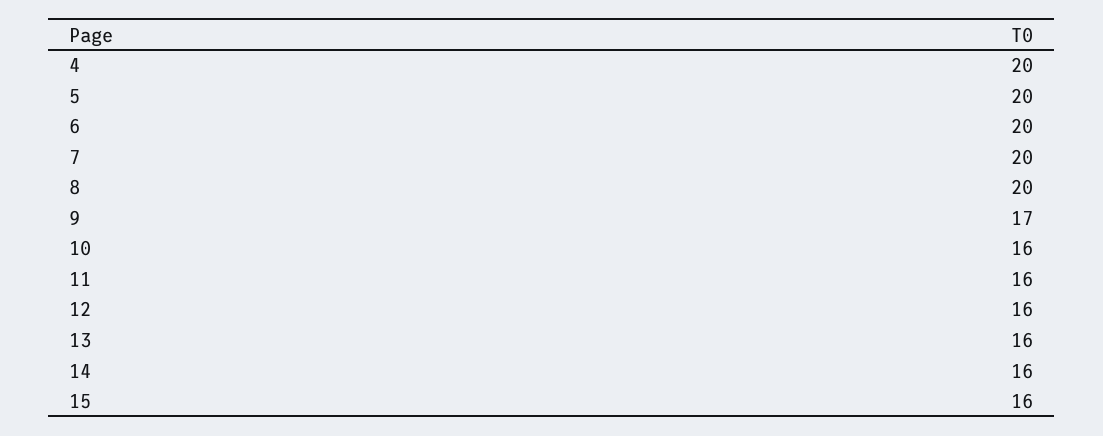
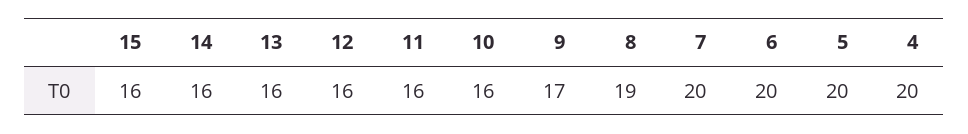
  {
    "4": 20,
    "5": 20,
    "6": 20,
    "7": 20,
-   "8": 20,
+   "8": 19,
    "9": 17,
    "10": 16,
    "11": 16,
    "12": 16,
    "13": 16,
    "14": 16,
    "15": 16
  }

